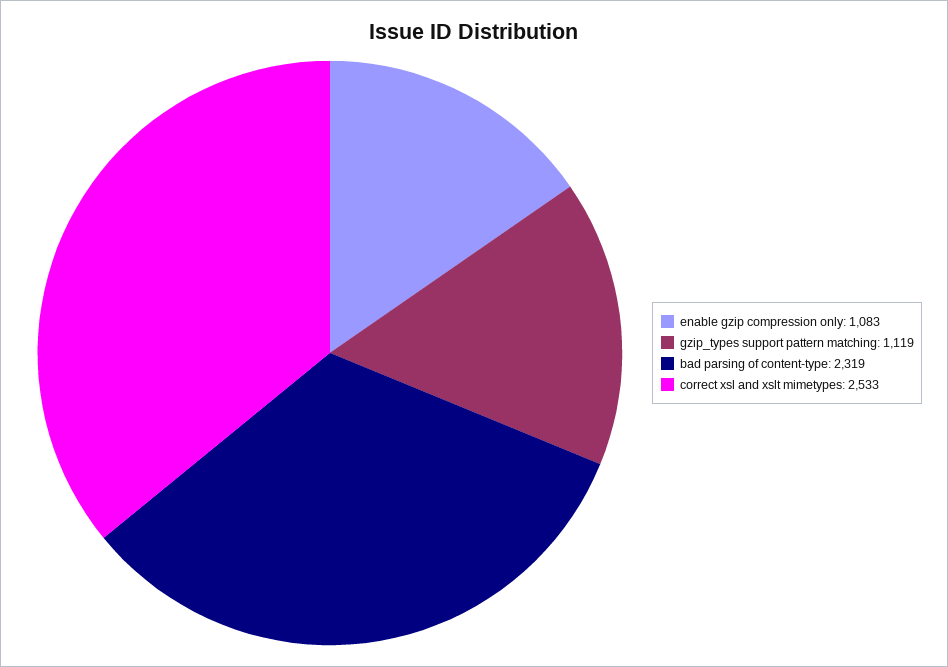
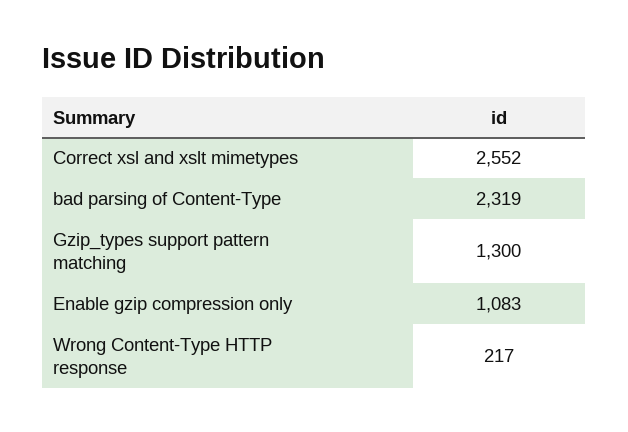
  {
    "enable gzip compression only": 1083,
-   "gzip_types support pattern matching": 1119,
+   "gzip_types support pattern matching": 1300,
    "bad parsing of content-type": 2319,
-   "correct xsl and xslt mimetypes": 2533
+   "correct xsl and xslt mimetypes": 2552,
+   "Wrong Content-Type HTTP response": 217
  }

